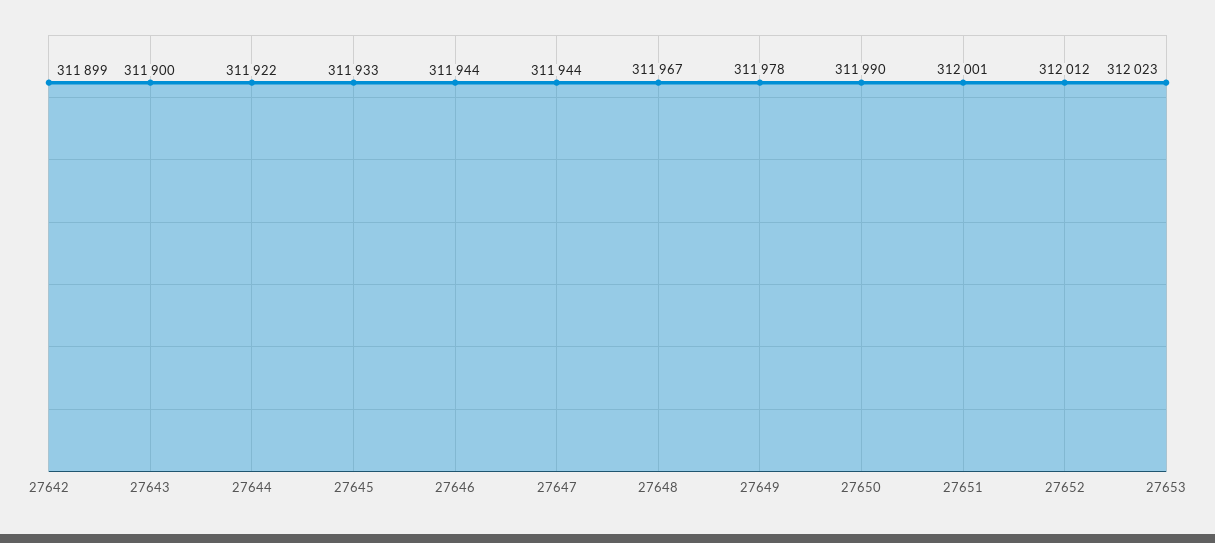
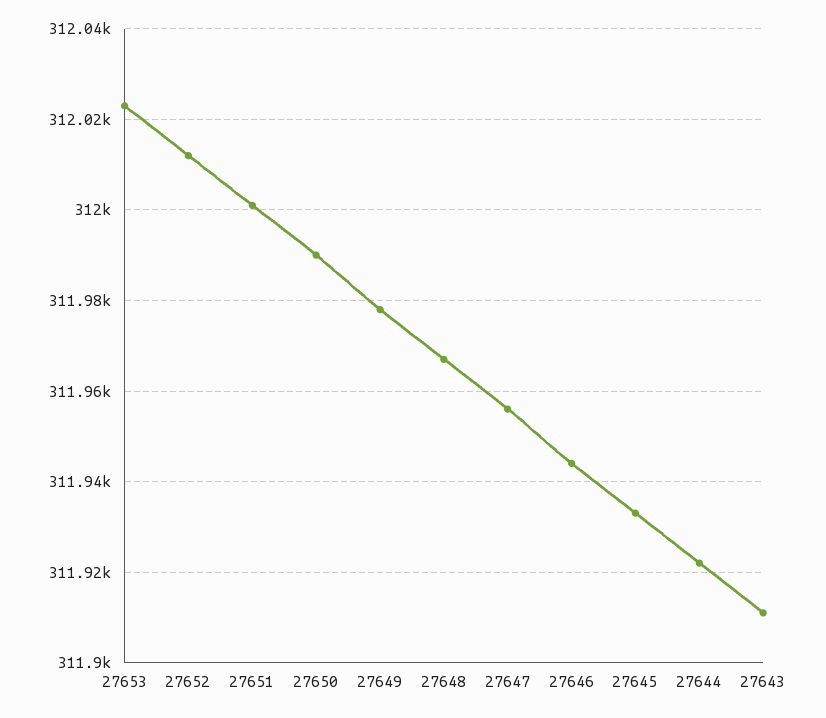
  {
-   "27642": 311899,
-   "27643": 311900,
+   "27643": 311910,
    "27644": 311922,
    "27645": 311933,
    "27646": 311944,
-   "27647": 311944,
+   "27647": 311955,
    "27648": 311967,
    "27649": 311978,
    "27650": 311990,
    "27651": 312001,
    "27652": 312012,
    "27653": 312023
  }

